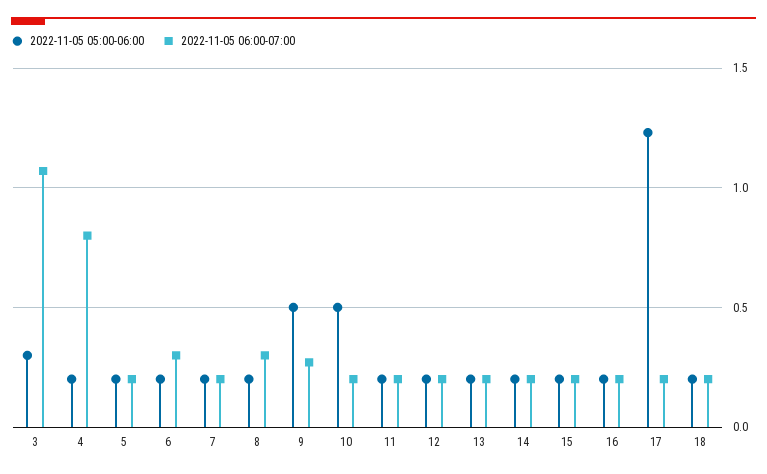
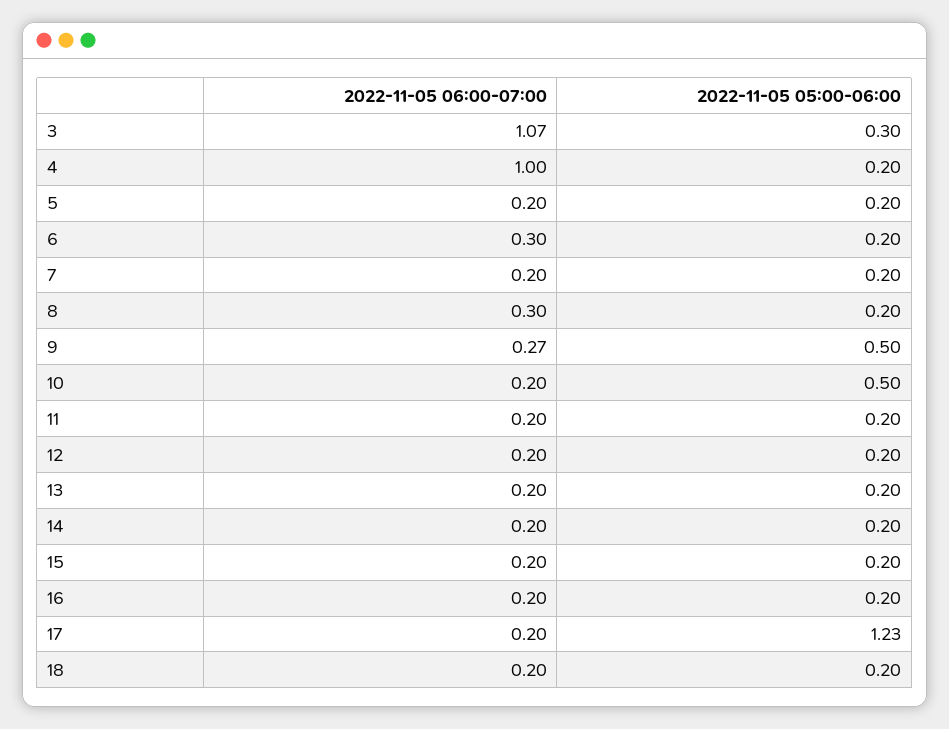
  {
    "2022-11-05 05:00-06:00": {
      "3": 0.3,
      "4": 0.2,
      "5": 0.2,
      "6": 0.2,
      "7": 0.2,
      "8": 0.2,
      "9": 0.5,
      "10": 0.5,
      "11": 0.2,
      "12": 0.2,
      "13": 0.2,
      "14": 0.2,
      "15": 0.2,
      "16": 0.2,
      "17": 1.23,
      "18": 0.2
    },
    "2022-11-05 06:00-07:00": {
      "3": 1.07,
-     "4": 0.8,
+     "4": 1,
      "5": 0.2,
      "6": 0.3,
      "7": 0.2,
      "8": 0.3,
      "9": 0.27,
      "10": 0.2,
      "11": 0.2,
      "12": 0.2,
      "13": 0.2,
      "14": 0.2,
      "15": 0.2,
      "16": 0.2,
      "17": 0.2,
      "18": 0.2
    }
  }

